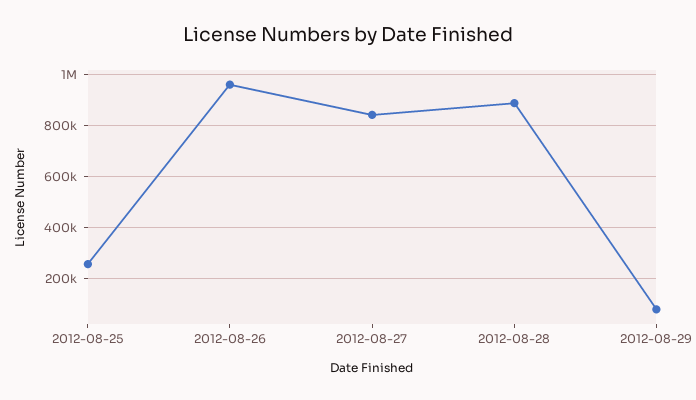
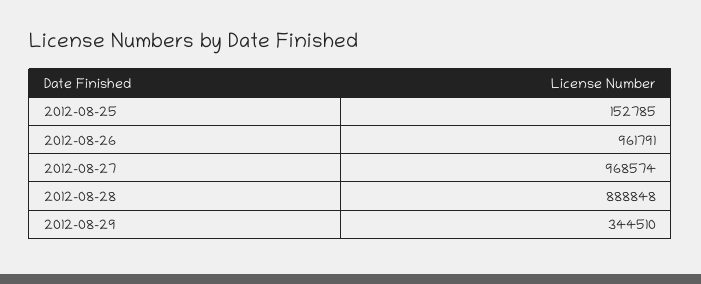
  {
-   "2012-08-25": 250000,
+   "2012-08-25": 152785,
    "2012-08-26": 961791,
-   "2012-08-27": 850000,
+   "2012-08-27": 968574,
    "2012-08-28": 888848,
-   "2012-08-29": 75000
+   "2012-08-29": 344510
  }

